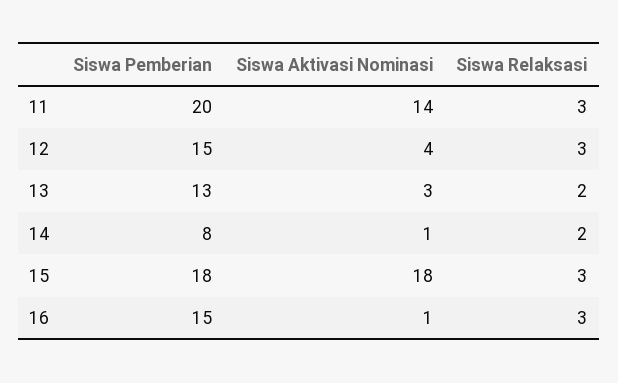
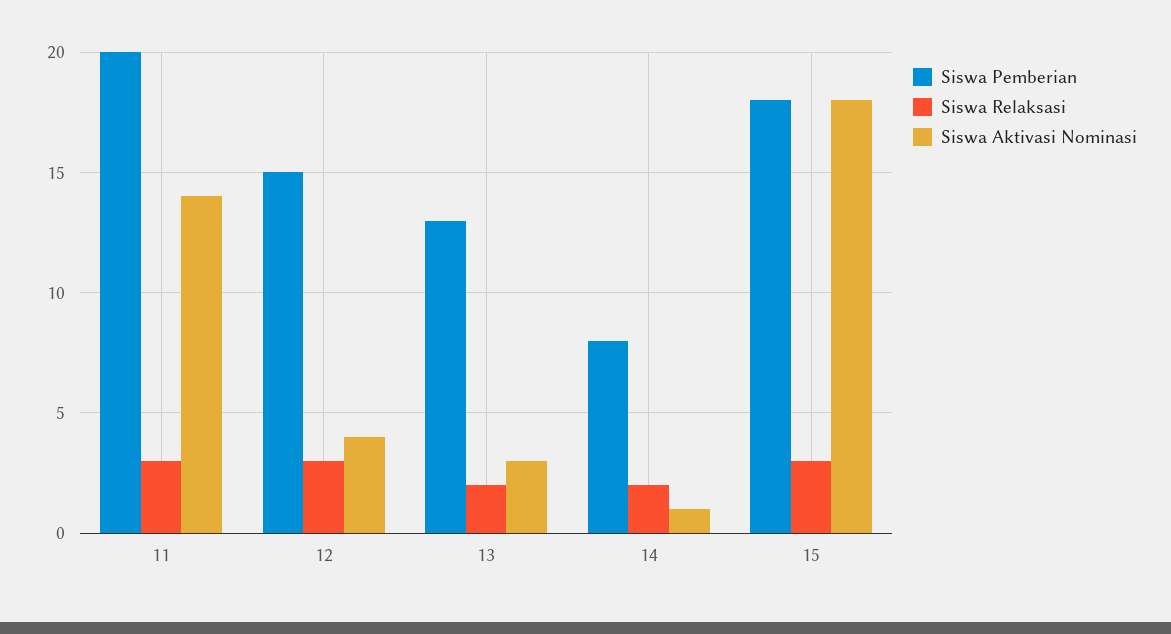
  {
    "Siswa Pemberian": {
      "11": 20,
      "12": 15,
      "13": 13,
      "14": 8,
-     "15": 18,
+     "15": 18
-     "16": 15
    },
    "Siswa Aktivasi Nominasi": {
      "11": 14,
      "12": 4,
      "13": 3,
      "14": 1,
-     "15": 18,
+     "15": 18
-     "16": 1
    },
    "Siswa Relaksasi": {
      "11": 3,
      "12": 3,
      "13": 2,
      "14": 2,
-     "15": 3,
+     "15": 3
-     "16": 3
    }
  }

